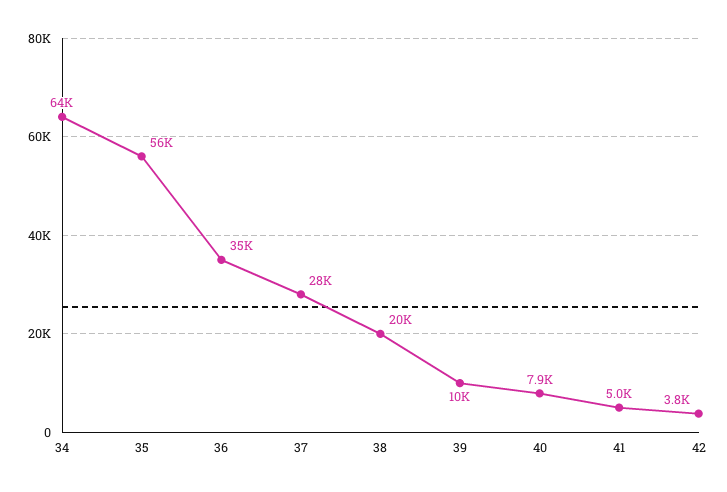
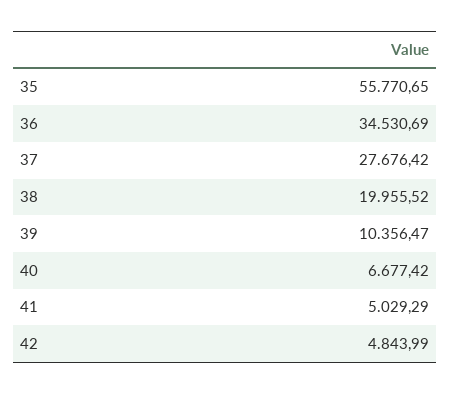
  {
-   "34": 64000,
    "35": 55770.65,
    "36": 34530.69,
    "37": 27676.42,
    "38": 19955.52,
    "39": 10356.47,
-   "40": 7900,
+   "40": 6677.42,
    "41": 5029.29,
-   "42": 3800
+   "42": 4843.99
  }

